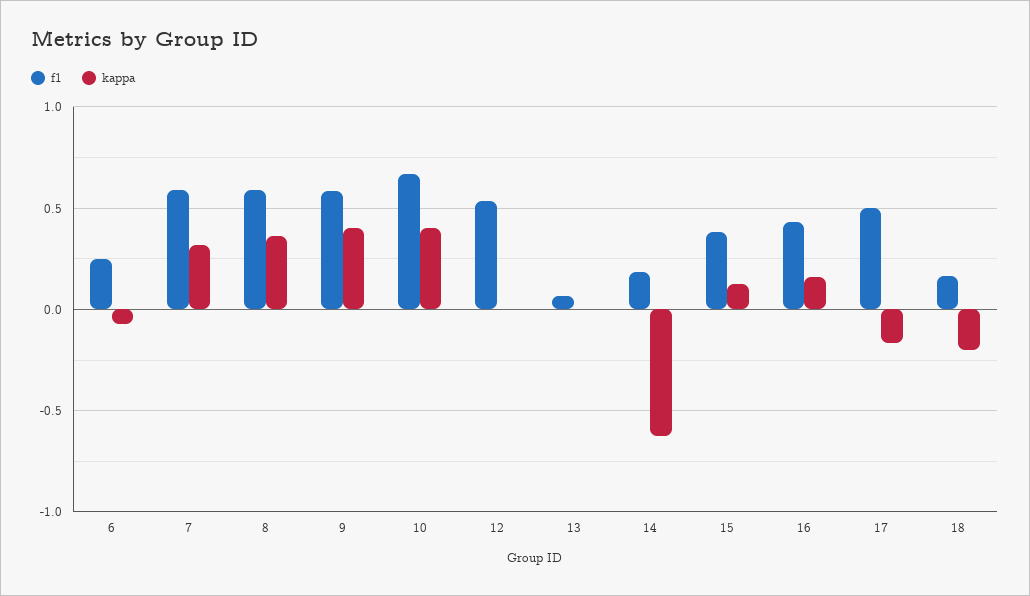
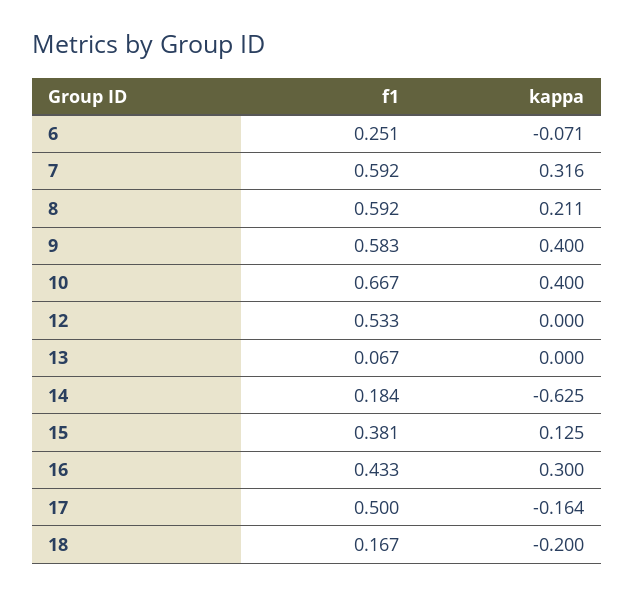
  {
    "f1": {
      "6": 0.251,
      "7": 0.592,
      "8": 0.592,
      "9": 0.583,
      "10": 0.667,
      "12": 0.533,
      "13": 0.067,
      "14": 0.184,
      "15": 0.381,
      "16": 0.433,
      "17": 0.5,
      "18": 0.167
    },
    "kappa": {
      "6": -0.071,
      "7": 0.316,
-     "8": 0.35,
+     "8": 0.211,
      "9": 0.4,
      "10": 0.4,
      "12": 0,
      "13": 0,
      "14": -0.625,
      "15": 0.125,
-     "16": 0.15,
+     "16": 0.3,
      "17": -0.164,
      "18": -0.2
    }
  }

